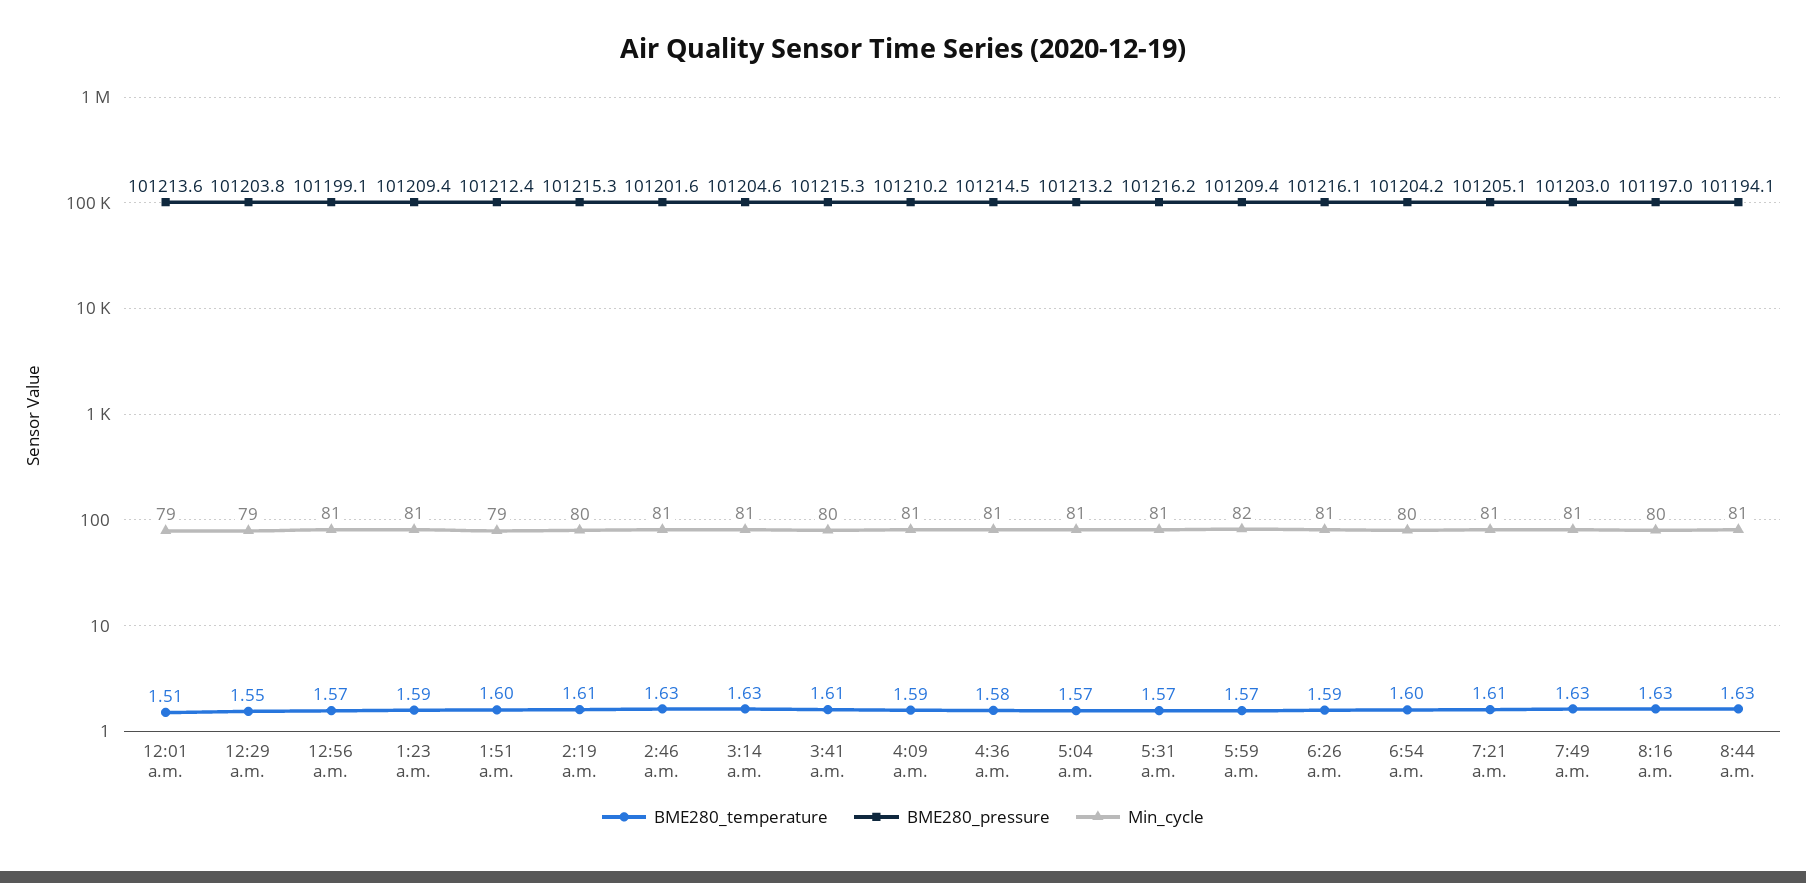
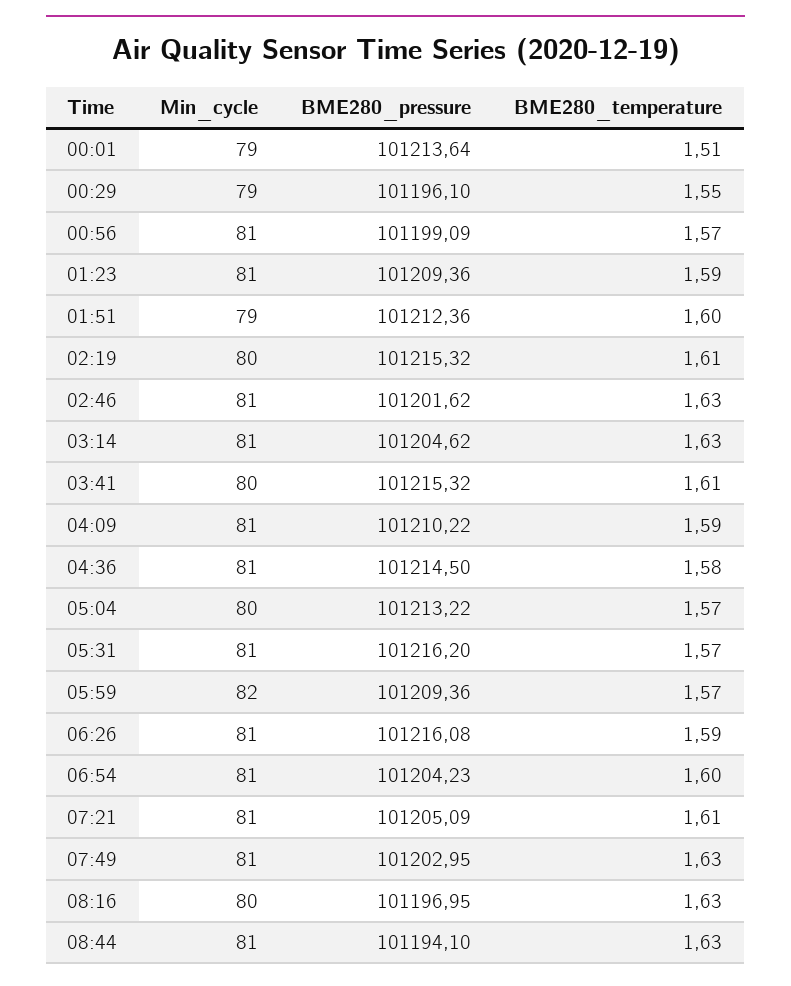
  {
    "BME280_temperature": {
      "12:01 a.m.": 1.51,
      "12:29 a.m.": 1.55,
      "12:56 a.m.": 1.57,
      "1:23 a.m.": 1.59,
      "1:51 a.m.": 1.6,
      "2:19 a.m.": 1.61,
      "2:46 a.m.": 1.63,
      "3:14 a.m.": 1.63,
      "3:41 a.m.": 1.61,
      "4:09 a.m.": 1.59,
      "4:36 a.m.": 1.58,
      "5:04 a.m.": 1.57,
      "5:31 a.m.": 1.57,
      "5:59 a.m.": 1.57,
      "6:26 a.m.": 1.59,
      "6:54 a.m.": 1.6,
      "7:21 a.m.": 1.61,
      "7:49 a.m.": 1.63,
      "8:16 a.m.": 1.63,
      "8:44 a.m.": 1.63
    },
    "BME280_pressure": {
      "12:01 a.m.": 101213.64,
-     "12:29 a.m.": 101203.8,
+     "12:29 a.m.": 101196.1,
      "12:56 a.m.": 101199.09,
      "1:23 a.m.": 101209.36,
      "1:51 a.m.": 101212.36,
      "2:19 a.m.": 101215.32,
      "2:46 a.m.": 101201.62,
      "3:14 a.m.": 101204.62,
      "3:41 a.m.": 101215.32,
      "4:09 a.m.": 101210.22,
      "4:36 a.m.": 101214.5,
      "5:04 a.m.": 101213.22,
      "5:31 a.m.": 101216.2,
      "5:59 a.m.": 101209.36,
      "6:26 a.m.": 101216.08,
      "6:54 a.m.": 101204.23,
      "7:21 a.m.": 101205.09,
      "7:49 a.m.": 101202.95,
      "8:16 a.m.": 101196.95,
      "8:44 a.m.": 101194.1
    },
    "Min_cycle": {
      "12:01 a.m.": 79,
      "12:29 a.m.": 79,
      "12:56 a.m.": 81,
      "1:23 a.m.": 81,
      "1:51 a.m.": 79,
      "2:19 a.m.": 80,
      "2:46 a.m.": 81,
      "3:14 a.m.": 81,
      "3:41 a.m.": 80,
      "4:09 a.m.": 81,
      "4:36 a.m.": 81,
-     "5:04 a.m.": 81,
+     "5:04 a.m.": 80,
      "5:31 a.m.": 81,
      "5:59 a.m.": 82,
      "6:26 a.m.": 81,
-     "6:54 a.m.": 80,
+     "6:54 a.m.": 81,
      "7:21 a.m.": 81,
      "7:49 a.m.": 81,
      "8:16 a.m.": 80,
      "8:44 a.m.": 81
    }
  }

